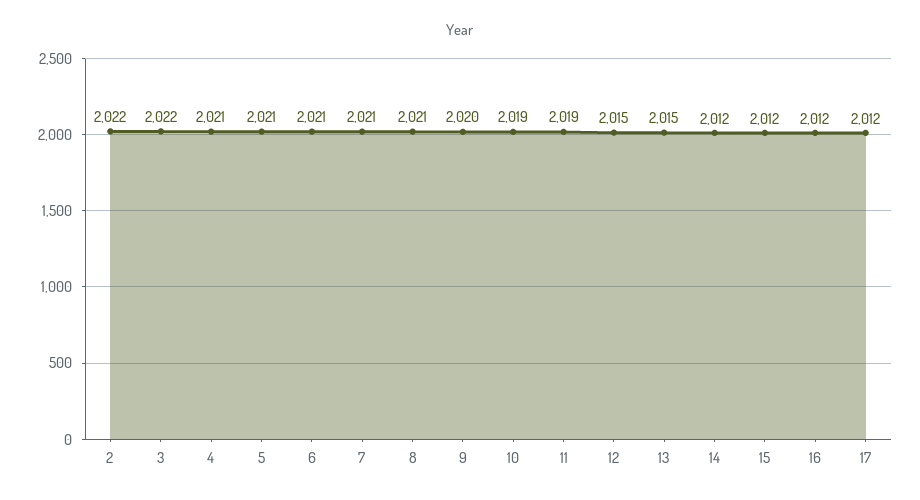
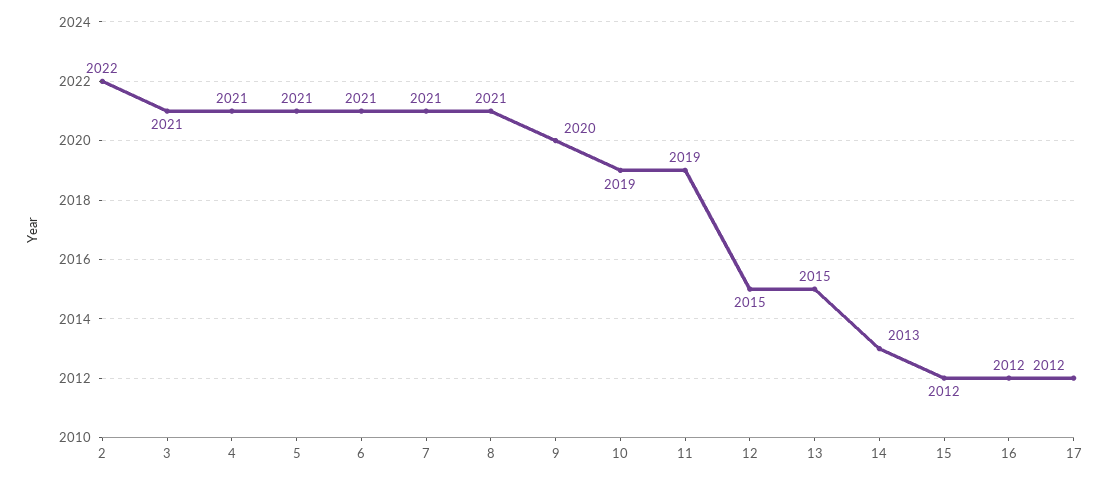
  {
    "2": 2022,
-   "3": 2022,
+   "3": 2021,
    "4": 2021,
    "5": 2021,
    "6": 2021,
    "7": 2021,
    "8": 2021,
    "9": 2020,
    "10": 2019,
    "11": 2019,
    "12": 2015,
    "13": 2015,
-   "14": 2012,
+   "14": 2013,
    "15": 2012,
    "16": 2012,
    "17": 2012
  }

